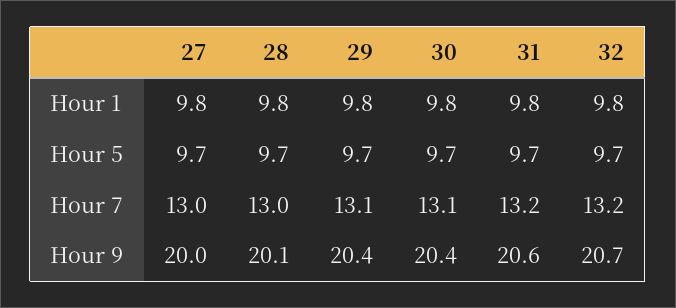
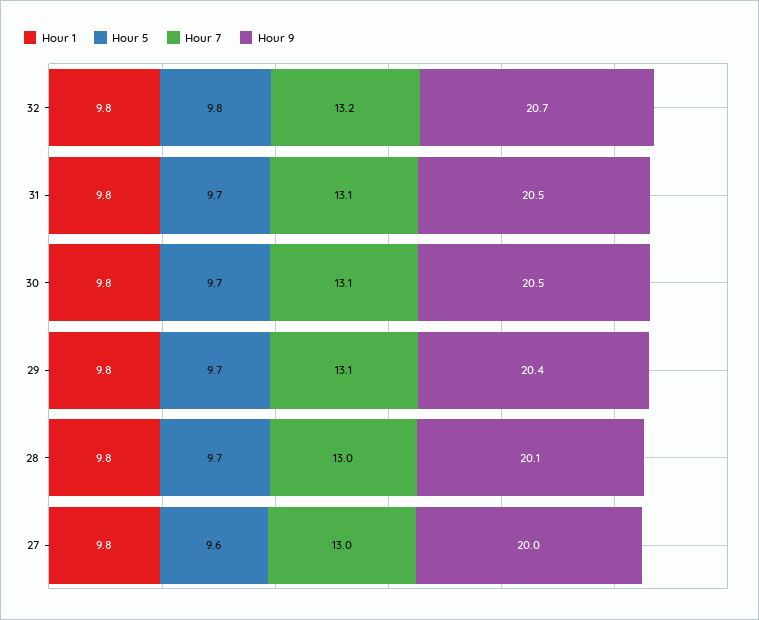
  {
    "Hour 1": {
      "27": 9.8,
      "28": 9.8,
      "29": 9.8,
      "30": 9.8,
      "31": 9.8,
      "32": 9.8
    },
    "Hour 5": {
-     "27": 9.7,
+     "27": 9.6,
      "28": 9.7,
      "29": 9.7,
      "30": 9.7,
      "31": 9.7,
-     "32": 9.7
+     "32": 9.8
    },
    "Hour 7": {
      "27": 13,
      "28": 13,
      "29": 13.1,
      "30": 13.1,
-     "31": 13.2,
+     "31": 13.1,
      "32": 13.2
    },
    "Hour 9": {
      "27": 20,
      "28": 20.1,
      "29": 20.4,
-     "30": 20.4,
+     "30": 20.5,
-     "31": 20.6,
+     "31": 20.5,
      "32": 20.7
    }
  }

